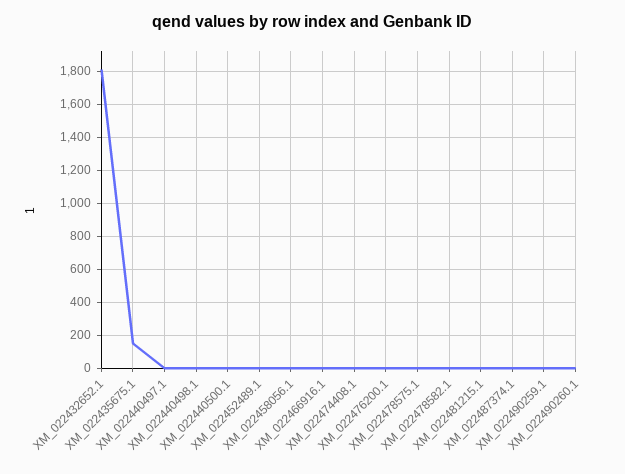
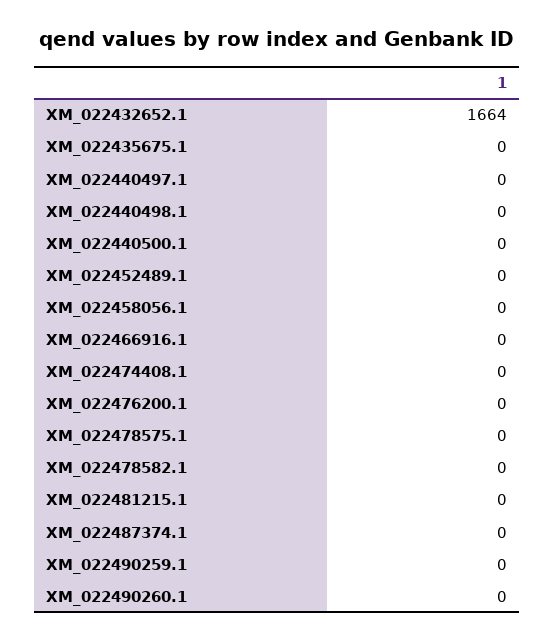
  {
-   "XM_022432652.1": 1800,
+   "XM_022432652.1": 1664,
-   "XM_022435675.1": 150,
+   "XM_022435675.1": 0,
    "XM_022440497.1": 0,
    "XM_022440498.1": 0,
    "XM_022440500.1": 0,
    "XM_022452489.1": 0,
    "XM_022458056.1": 0,
    "XM_022466916.1": 0,
    "XM_022474408.1": 0,
    "XM_022476200.1": 0,
    "XM_022478575.1": 0,
    "XM_022478582.1": 0,
    "XM_022481215.1": 0,
    "XM_022487374.1": 0,
    "XM_022490259.1": 0,
    "XM_022490260.1": 0
  }

